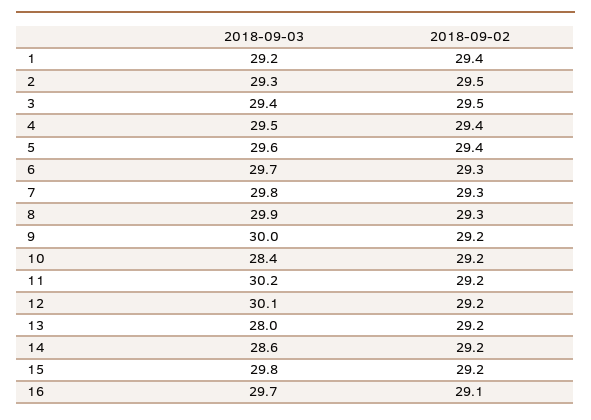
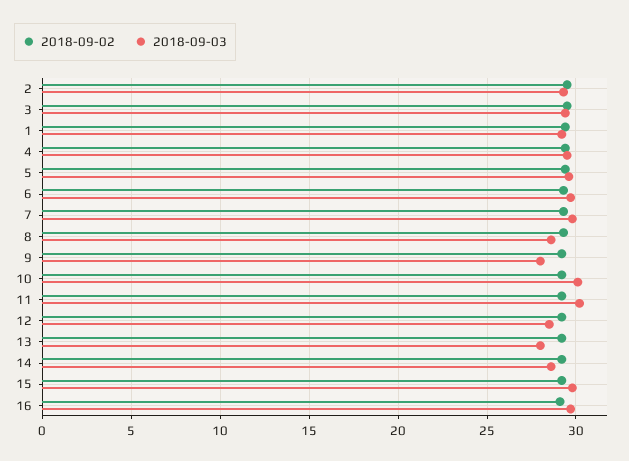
  {
    "2018-09-03": {
      "1": 29.2,
      "2": 29.3,
      "3": 29.4,
      "4": 29.5,
      "5": 29.6,
      "6": 29.7,
      "7": 29.8,
-     "8": 29.9,
+     "8": 28.5,
-     "9": 30,
+     "9": 28,
-     "10": 28.4,
+     "10": 30,
      "11": 30.2,
-     "12": 30.1,
+     "12": 28.5,
      "13": 28,
      "14": 28.6,
      "15": 29.8,
      "16": 29.7
    },
    "2018-09-02": {
      "1": 29.4,
      "2": 29.5,
      "3": 29.5,
      "4": 29.4,
      "5": 29.4,
      "6": 29.3,
      "7": 29.3,
      "8": 29.3,
      "9": 29.2,
      "10": 29.2,
      "11": 29.2,
      "12": 29.2,
      "13": 29.2,
      "14": 29.2,
      "15": 29.2,
      "16": 29.1
    }
  }

